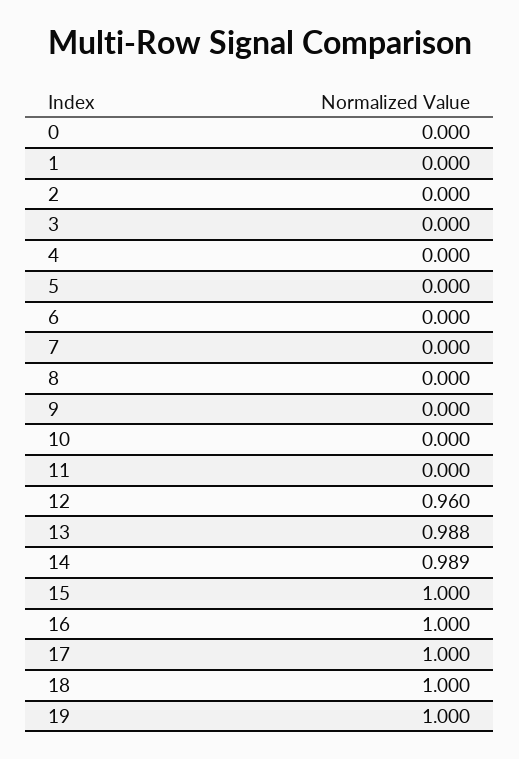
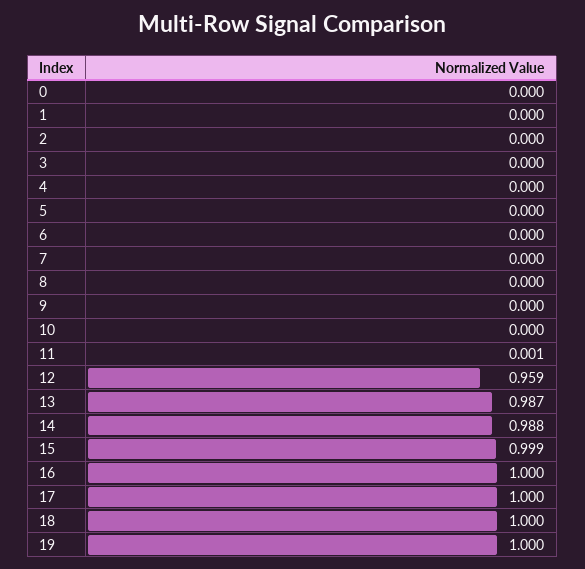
  {
    "0": 0,
    "1": 0,
    "2": 0,
    "3": 0,
    "4": 0,
    "5": 0,
    "6": 0,
    "7": 0,
    "8": 0,
    "9": 0,
    "10": 0,
-   "11": 0,
+   "11": 0.001,
-   "12": 0.96,
+   "12": 0.959,
-   "13": 0.988,
+   "13": 0.987,
-   "14": 0.989,
+   "14": 0.988,
-   "15": 1,
+   "15": 0.999,
    "16": 1,
    "17": 1,
    "18": 1,
    "19": 1
  }

